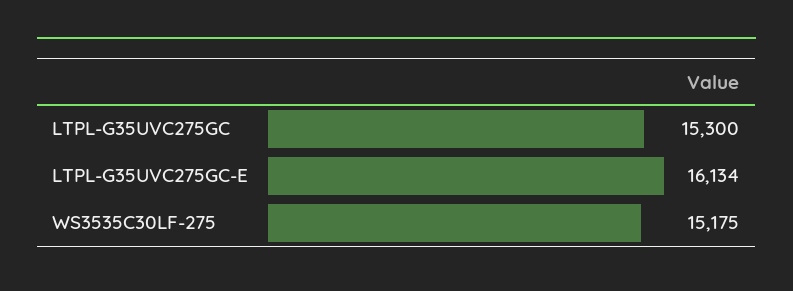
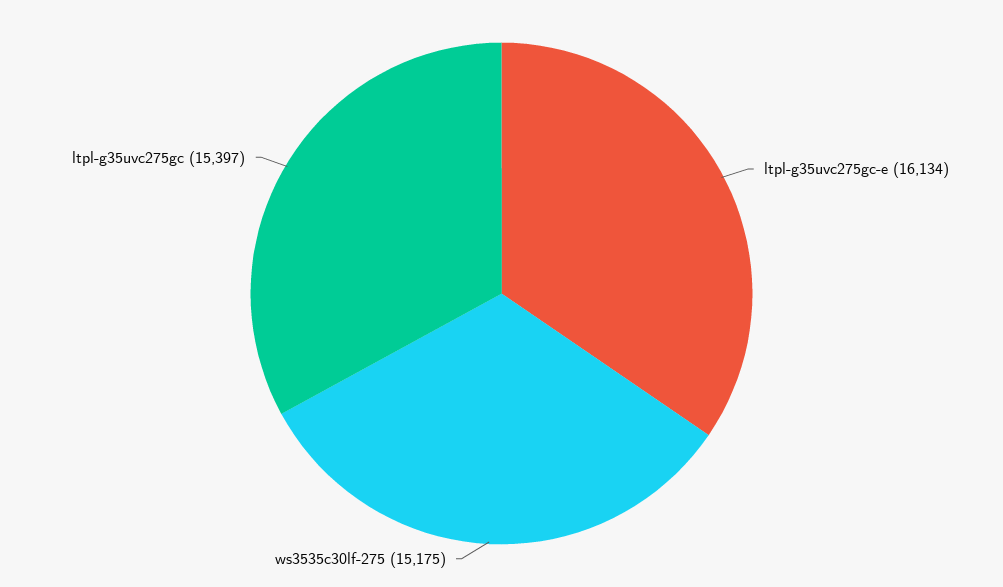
  {
-   "LTPL-G35UVC275GC": 15300,
+   "LTPL-G35UVC275GC": 15397,
    "LTPL-G35UVC275GC-E": 16134,
    "WS3535C30LF-275": 15175
  }

